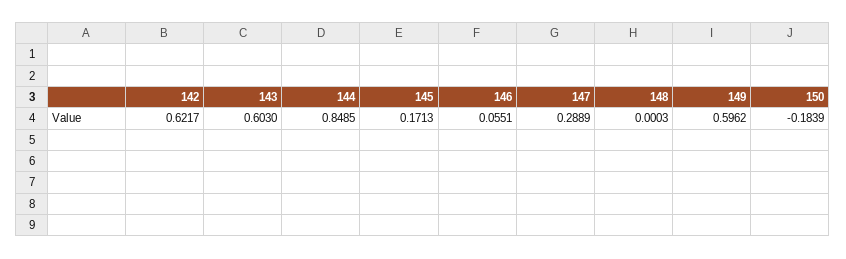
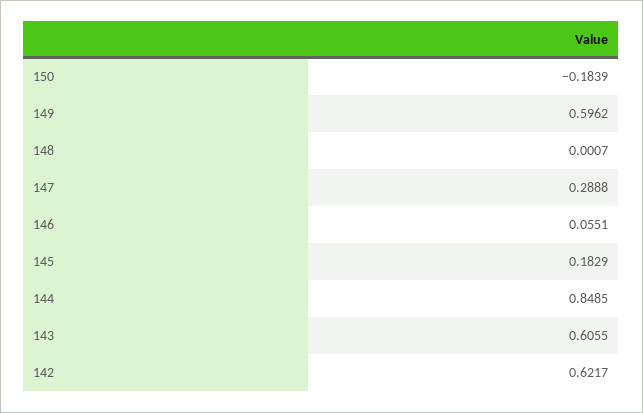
  {
    "142": 0.6217,
-   "143": 0.603,
+   "143": 0.6055,
    "144": 0.8485,
-   "145": 0.1713,
+   "145": 0.1829,
    "146": 0.0551,
-   "147": 0.2889,
+   "147": 0.2888,
-   "148": 0.0003,
+   "148": 0.0007,
    "149": 0.5962,
    "150": -0.1839
  }

